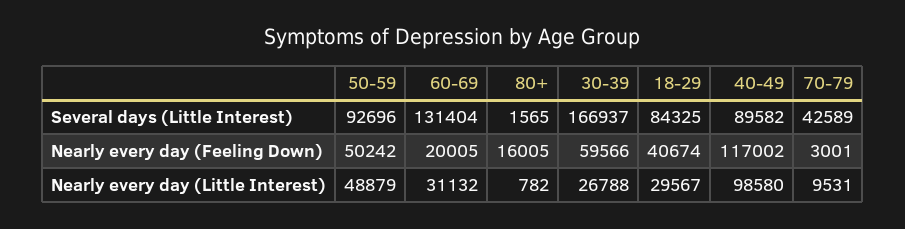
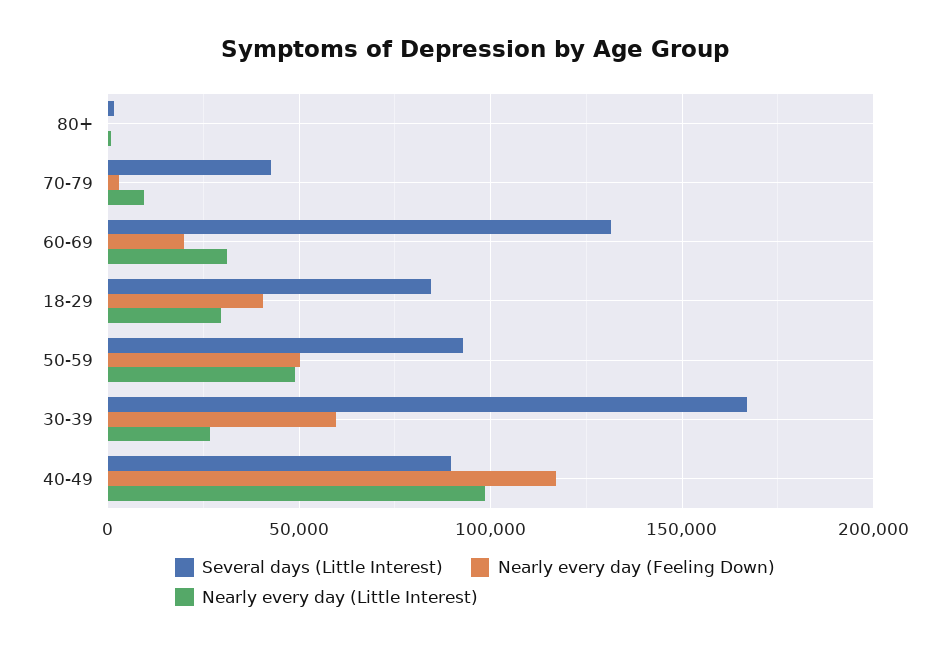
  {
    "Several days (Little Interest)": {
      "50-59": 92696,
      "60-69": 131404,
      "80+": 1565,
      "30-39": 166937,
      "18-29": 84325,
      "40-49": 89582,
      "70-79": 42589
    },
    "Nearly every day (Feeling Down)": {
      "50-59": 50242,
      "60-69": 20005,
-     "80+": 16005,
+     "80+": 0,
      "30-39": 59566,
      "18-29": 40674,
      "40-49": 117002,
      "70-79": 3001
    },
    "Nearly every day (Little Interest)": {
      "50-59": 48879,
      "60-69": 31132,
      "80+": 782,
      "30-39": 26788,
      "18-29": 29567,
      "40-49": 98580,
      "70-79": 9531
    }
  }

